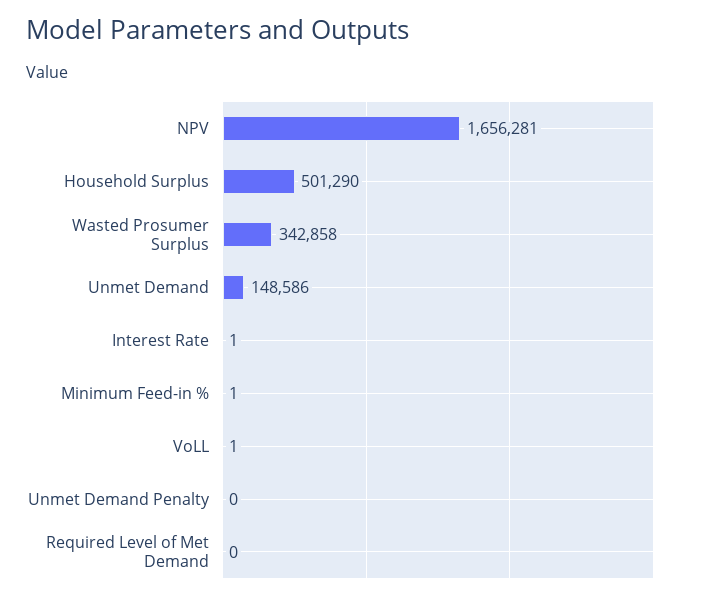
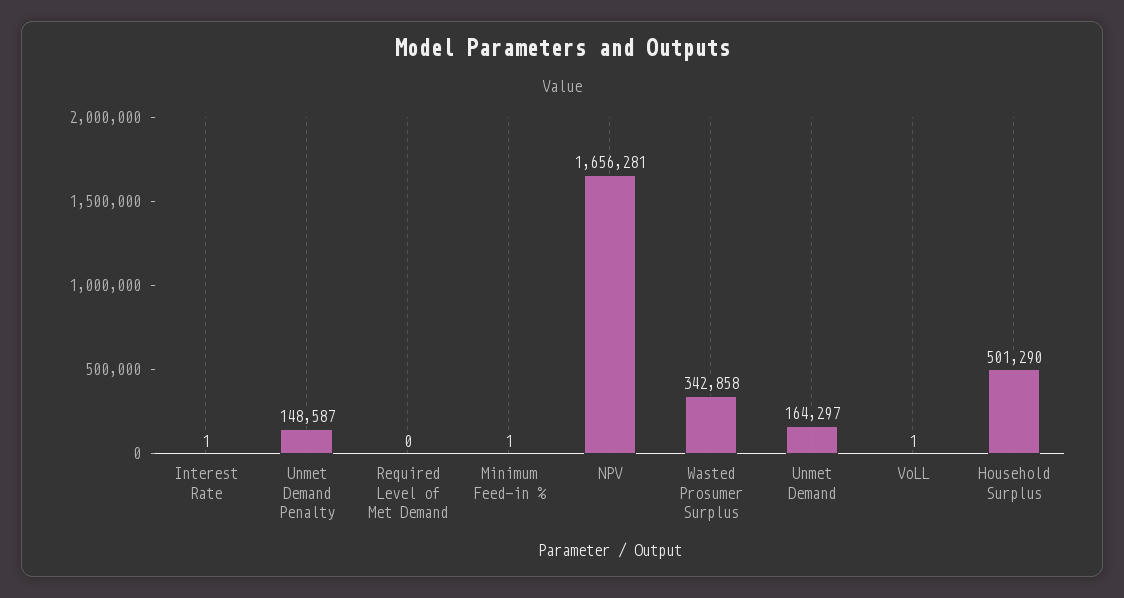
  {
    "NPV": 1656281,
    "Household Surplus": 501290,
    "Wasted Prosumer Surplus": 342858,
-   "Unmet Demand": 148586,
+   "Unmet Demand": 164297,
    "Interest Rate": 1,
    "Minimum Feed-in %": 1,
    "VoLL": 1,
-   "Unmet Demand Penalty": 0,
+   "Unmet Demand Penalty": 148587,
    "Required Level of Met Demand": 0
  }

